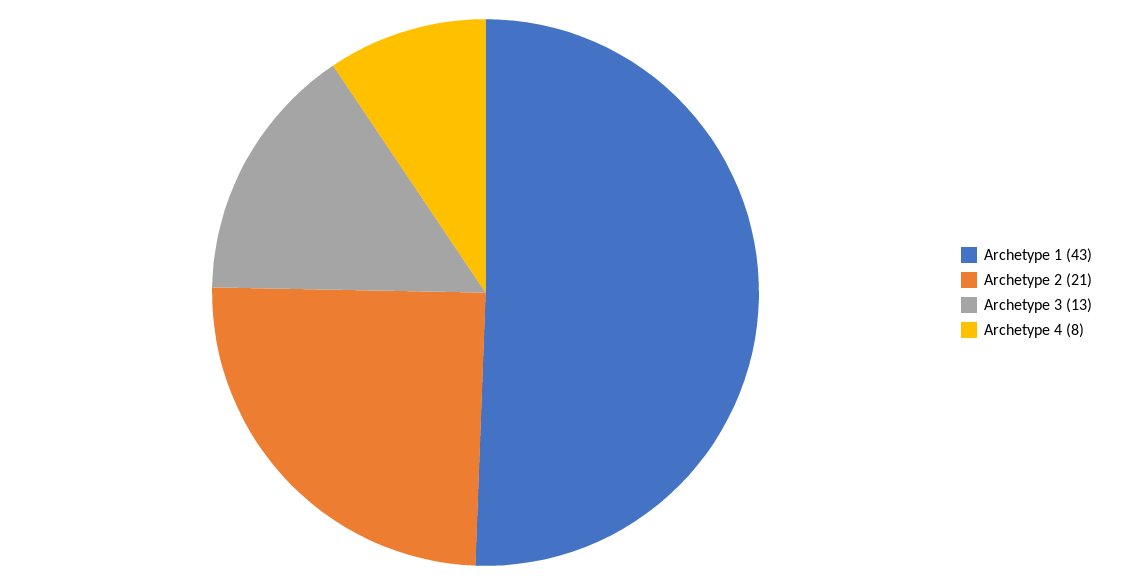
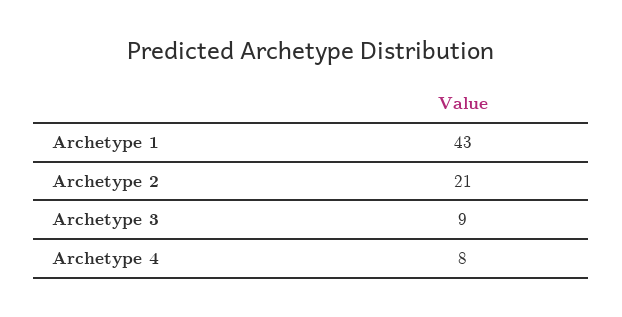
  {
    "Archetype 1": 43,
    "Archetype 2": 21,
-   "Archetype 3": 13,
+   "Archetype 3": 9,
    "Archetype 4": 8
  }

